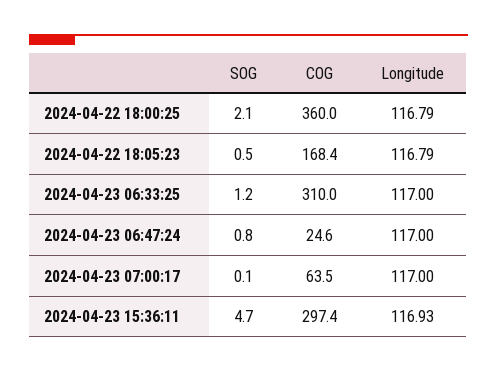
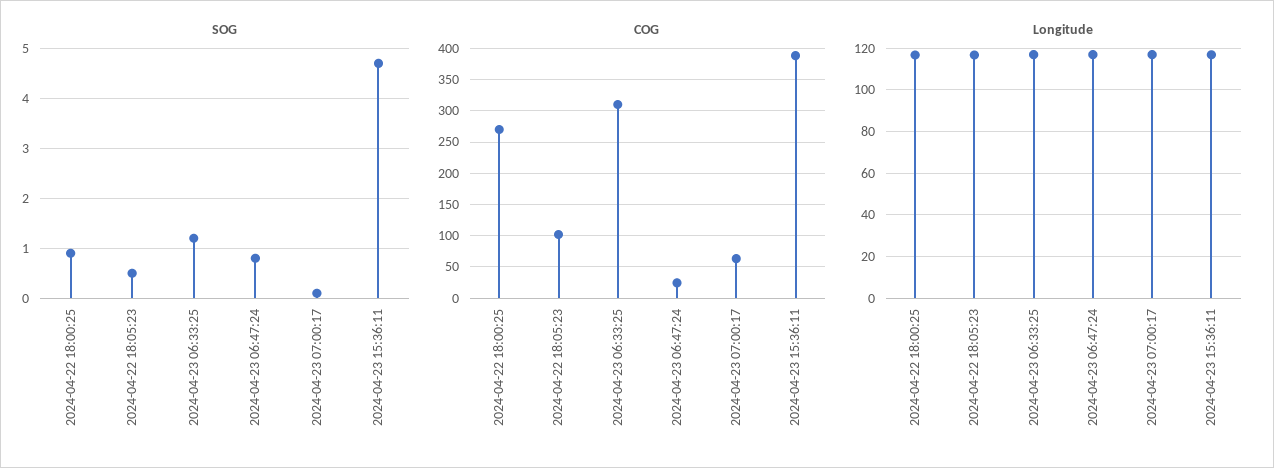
  {
    "SOG": {
-     "2024-04-22 18:00:25": 2.1,
+     "2024-04-22 18:00:25": 1,
      "2024-04-22 18:05:23": 0.5,
      "2024-04-23 06:33:25": 1.2,
      "2024-04-23 06:47:24": 0.8,
      "2024-04-23 07:00:17": 0.1,
      "2024-04-23 15:36:11": 4.7
    },
    "COG": {
-     "2024-04-22 18:00:25": 360,
+     "2024-04-22 18:00:25": 270,
-     "2024-04-22 18:05:23": 168.4,
+     "2024-04-22 18:05:23": 100,
      "2024-04-23 06:33:25": 310,
      "2024-04-23 06:47:24": 24.6,
      "2024-04-23 07:00:17": 63.5,
-     "2024-04-23 15:36:11": 297.4
+     "2024-04-23 15:36:11": 390
    },
    "Longitude": {
      "2024-04-22 18:00:25": 116.79,
      "2024-04-22 18:05:23": 116.79,
      "2024-04-23 06:33:25": 117,
      "2024-04-23 06:47:24": 117,
      "2024-04-23 07:00:17": 117,
      "2024-04-23 15:36:11": 116.93
    }
  }

